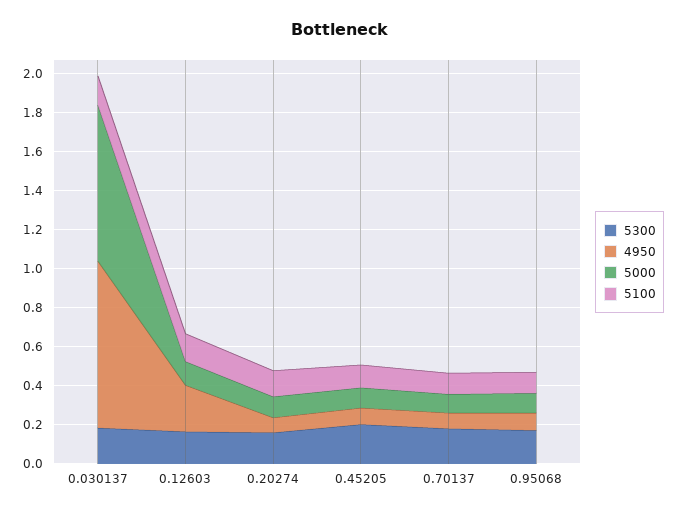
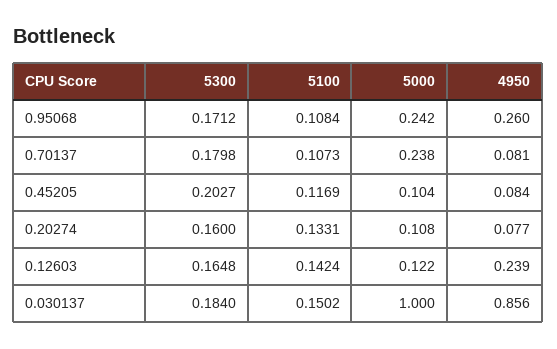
  {
    "5300": {
      "0.030137": 0.184,
      "0.12603": 0.1648,
      "0.20274": 0.16,
      "0.45205": 0.2027,
      "0.70137": 0.1798,
      "0.95068": 0.1712
    },
    "4950": {
      "0.030137": 0.856,
      "0.12603": 0.239,
      "0.20274": 0.077,
      "0.45205": 0.084,
      "0.70137": 0.081,
-     "0.95068": 0.1
+     "0.95068": 0.26
    },
    "5000": {
-     "0.030137": 0.8,
+     "0.030137": 1,
      "0.12603": 0.122,
      "0.20274": 0.108,
      "0.45205": 0.104,
-     "0.70137": 0.1,
+     "0.70137": 0.238,
-     "0.95068": 0.1
+     "0.95068": 0.242
    },
    "5100": {
      "0.030137": 0.1502,
      "0.12603": 0.1424,
      "0.20274": 0.1331,
      "0.45205": 0.1169,
      "0.70137": 0.1073,
      "0.95068": 0.1084
    }
  }

